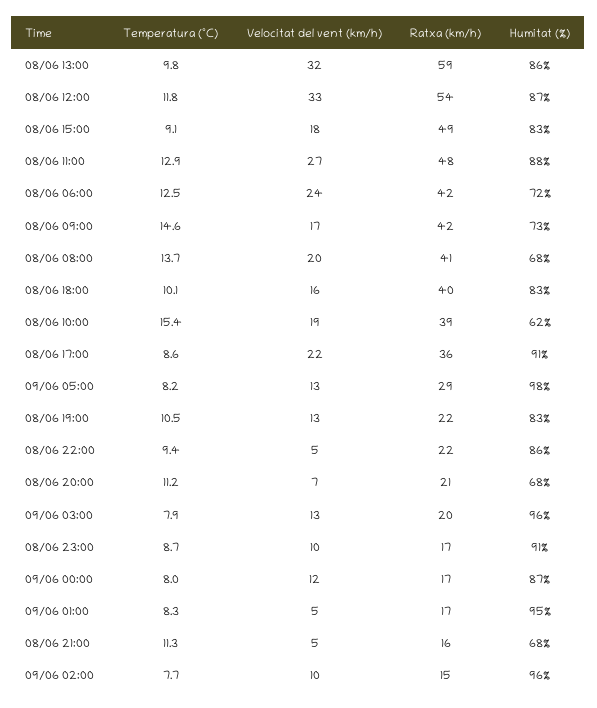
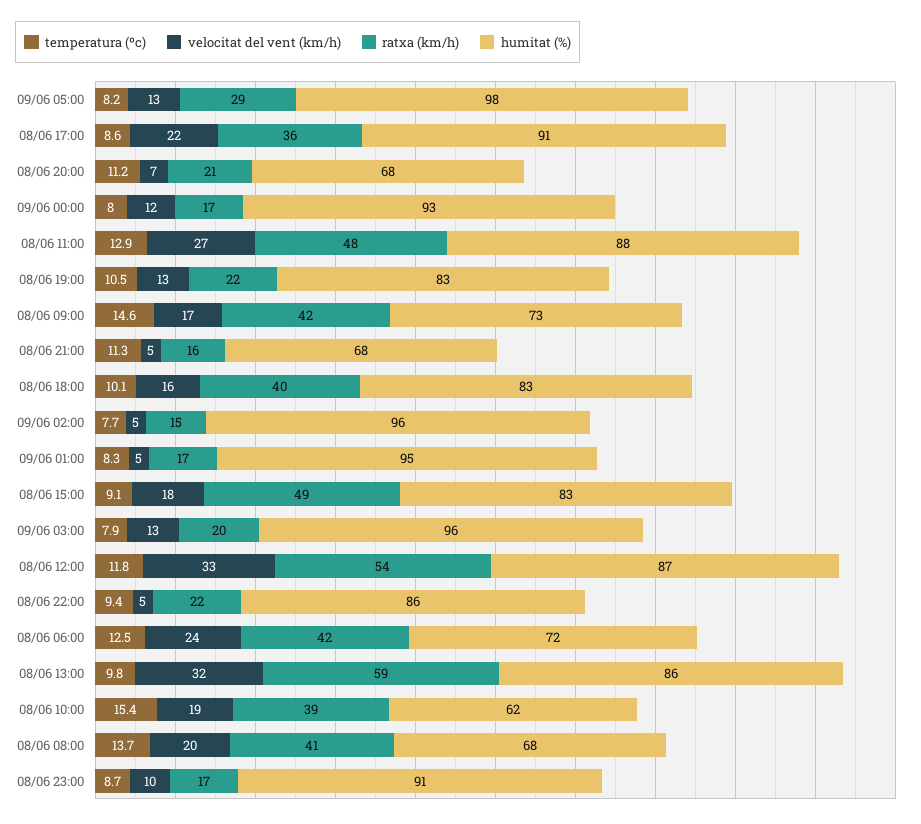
  {
    "Temperatura (ºC)": {
      "08/06 13:00": 9.8,
      "08/06 12:00": 11.8,
      "08/06 15:00": 9.1,
      "08/06 11:00": 12.9,
      "08/06 06:00": 12.5,
      "08/06 09:00": 14.6,
      "08/06 08:00": 13.7,
      "08/06 18:00": 10.1,
      "08/06 10:00": 15.4,
      "08/06 17:00": 8.6,
      "09/06 05:00": 8.2,
      "08/06 19:00": 10.5,
      "08/06 22:00": 9.4,
      "08/06 20:00": 11.2,
      "09/06 03:00": 7.9,
      "08/06 23:00": 8.7,
      "09/06 00:00": 8,
      "09/06 01:00": 8.3,
      "08/06 21:00": 11.3,
      "09/06 02:00": 7.7
    },
    "Velocitat del vent (km/h)": {
      "08/06 13:00": 32,
      "08/06 12:00": 33,
      "08/06 15:00": 18,
      "08/06 11:00": 27,
      "08/06 06:00": 24,
      "08/06 09:00": 17,
      "08/06 08:00": 20,
      "08/06 18:00": 16,
      "08/06 10:00": 19,
      "08/06 17:00": 22,
      "09/06 05:00": 13,
      "08/06 19:00": 13,
      "08/06 22:00": 5,
      "08/06 20:00": 7,
      "09/06 03:00": 13,
      "08/06 23:00": 10,
      "09/06 00:00": 12,
      "09/06 01:00": 5,
      "08/06 21:00": 5,
-     "09/06 02:00": 10
+     "09/06 02:00": 5
    },
    "Ratxa (km/h)": {
      "08/06 13:00": 59,
      "08/06 12:00": 54,
      "08/06 15:00": 49,
      "08/06 11:00": 48,
      "08/06 06:00": 42,
      "08/06 09:00": 42,
      "08/06 08:00": 41,
      "08/06 18:00": 40,
      "08/06 10:00": 39,
      "08/06 17:00": 36,
      "09/06 05:00": 29,
      "08/06 19:00": 22,
      "08/06 22:00": 22,
      "08/06 20:00": 21,
      "09/06 03:00": 20,
      "08/06 23:00": 17,
      "09/06 00:00": 17,
      "09/06 01:00": 17,
      "08/06 21:00": 16,
      "09/06 02:00": 15
    },
    "Humitat (%)": {
      "08/06 13:00": 86,
      "08/06 12:00": 87,
      "08/06 15:00": 83,
      "08/06 11:00": 88,
      "08/06 06:00": 72,
      "08/06 09:00": 73,
      "08/06 08:00": 68,
      "08/06 18:00": 83,
      "08/06 10:00": 62,
      "08/06 17:00": 91,
      "09/06 05:00": 98,
      "08/06 19:00": 83,
      "08/06 22:00": 86,
      "08/06 20:00": 68,
      "09/06 03:00": 96,
      "08/06 23:00": 91,
-     "09/06 00:00": 87,
+     "09/06 00:00": 93,
      "09/06 01:00": 95,
      "08/06 21:00": 68,
      "09/06 02:00": 96
    }
  }

